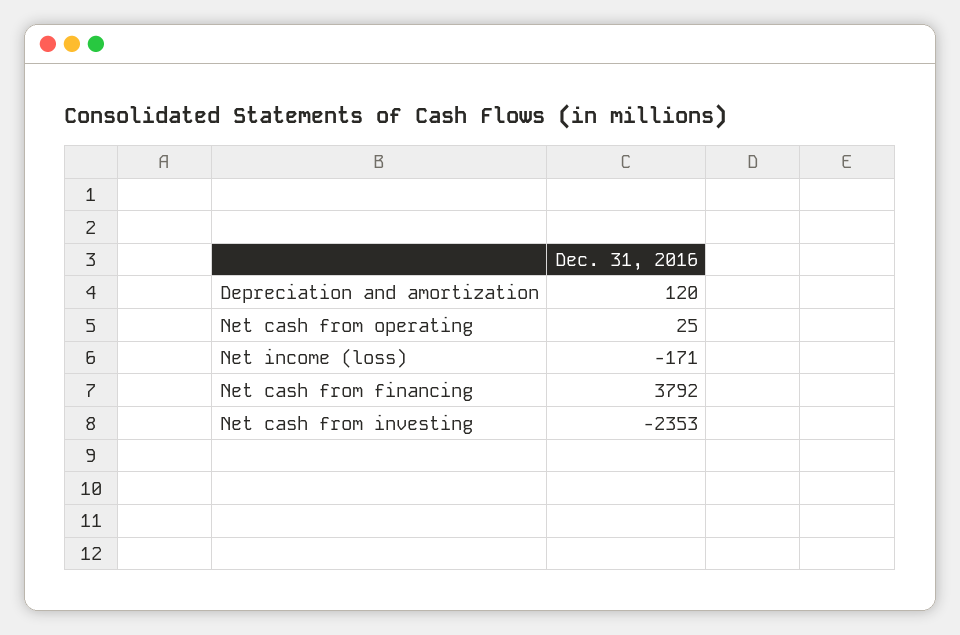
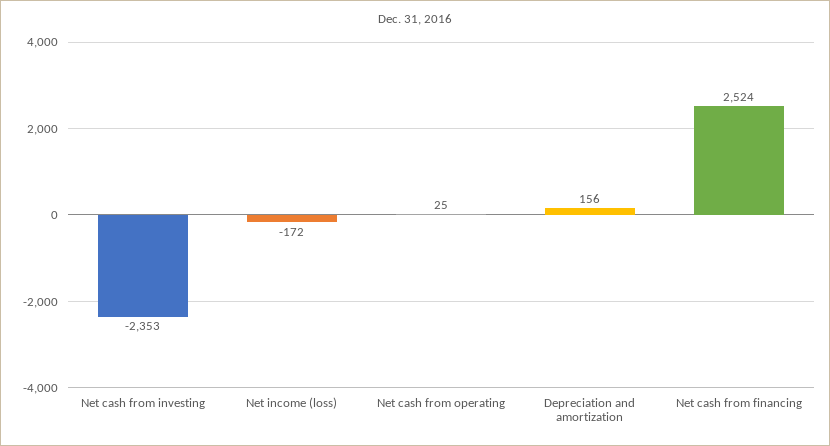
  {
-   "Depreciation and amortization": 120,
+   "Depreciation and amortization": 156,
    "Net cash from operating": 25,
-   "Net income (loss)": -171,
+   "Net income (loss)": -172,
-   "Net cash from financing": 3792,
+   "Net cash from financing": 2524,
    "Net cash from investing": -2353
  }

